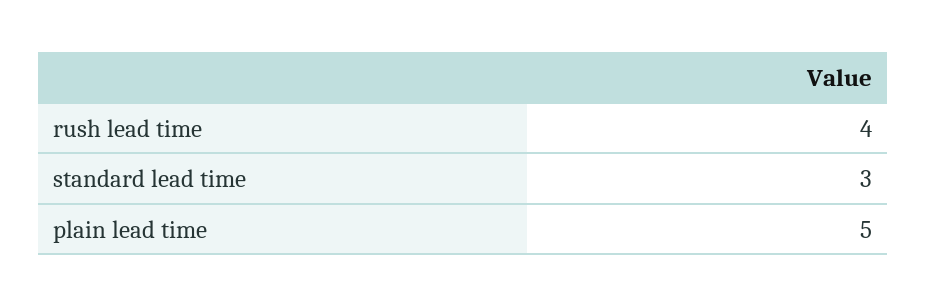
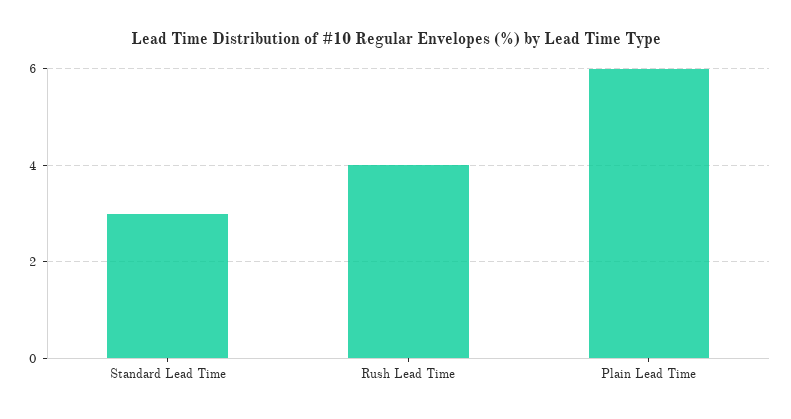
  {
    "rush lead time": 4,
    "standard lead time": 3,
-   "plain lead time": 5
+   "plain lead time": 6
  }

